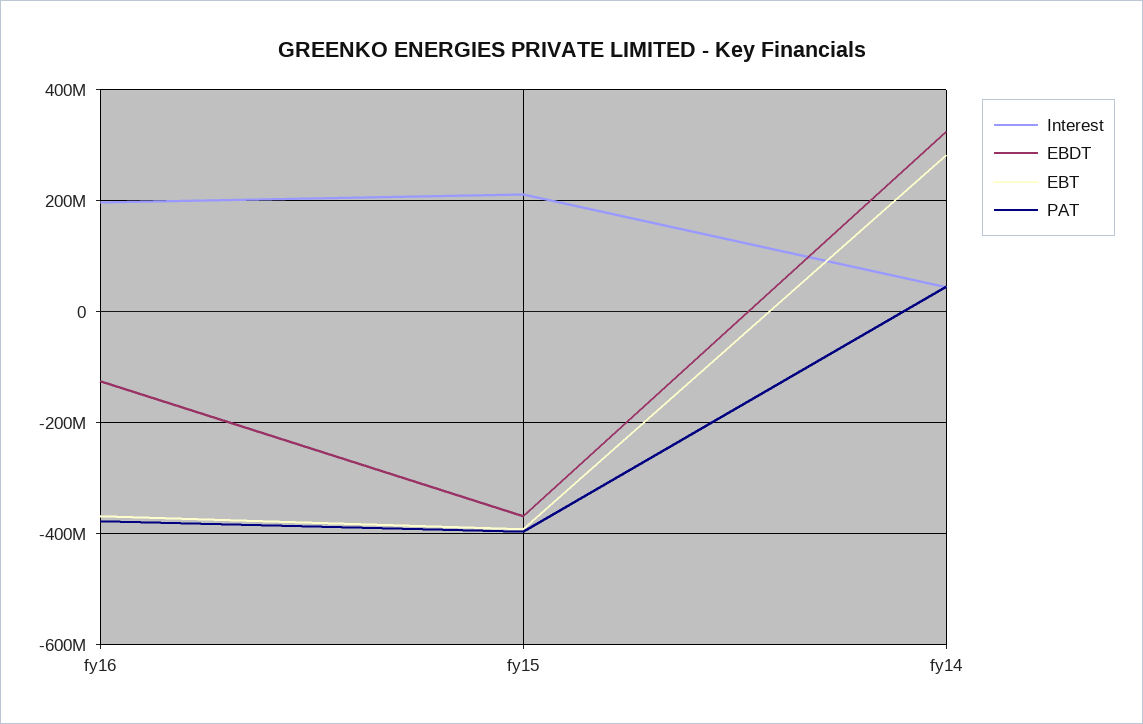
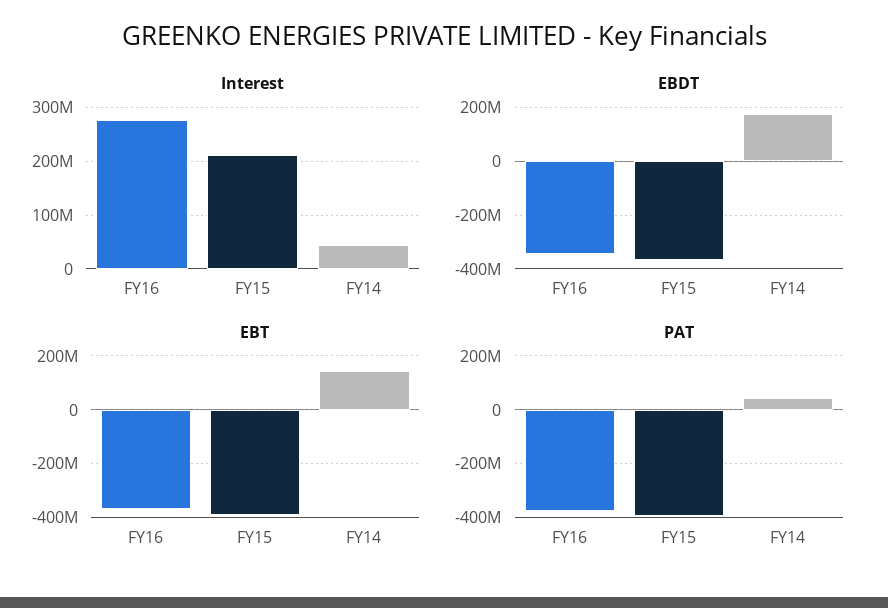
  {
    "Interest": {
-     "fy16": 200000000,
+     "fy16": 280000000,
      "fy15": 220000000,
      "fy14": 40000000
    },
    "EBDT": {
-     "fy16": -120000000,
+     "fy16": -350000000,
      "fy15": -360000000,
-     "fy14": 320000000
+     "fy14": 175000000
    },
    "EBT": {
      "fy16": -360000000,
      "fy15": -400000000,
-     "fy14": 280000000
+     "fy14": 150000000
    },
    "PAT": {
      "fy16": -380000000,
      "fy15": -400000000,
      "fy14": 40000000
    }
  }

